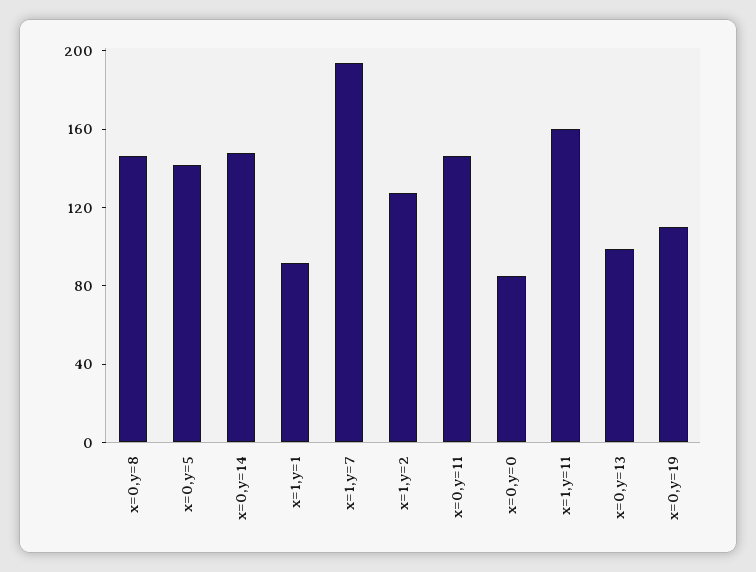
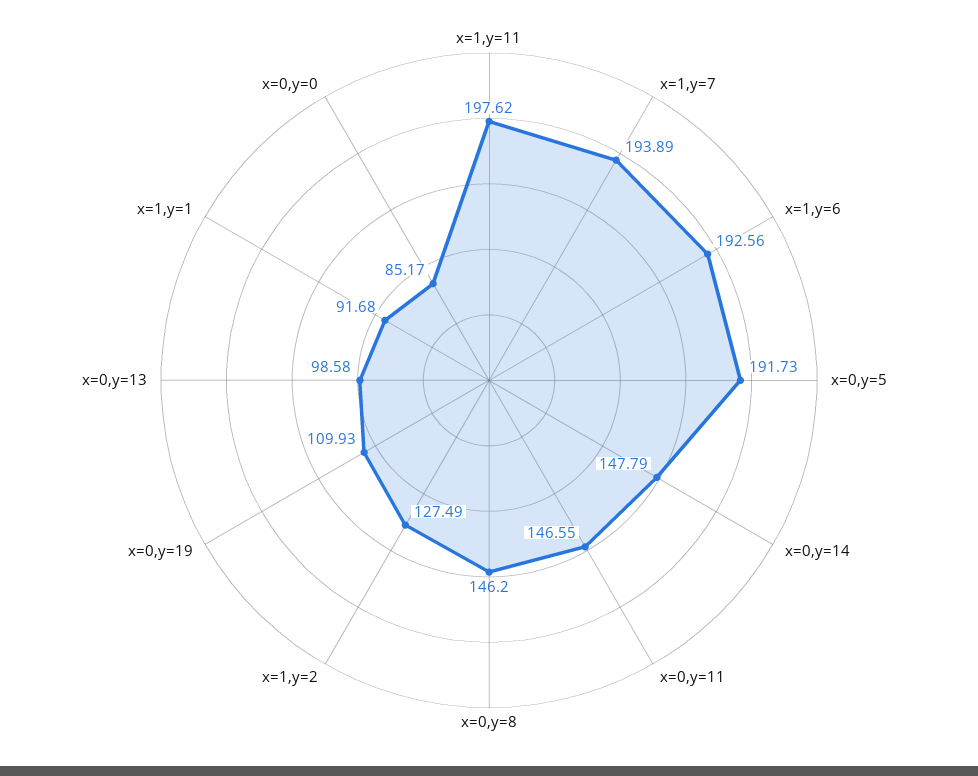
  {
    "x=0,y=8": 146.2,
-   "x=0,y=5": 140,
+   "x=0,y=5": 191.73,
    "x=0,y=14": 147.79,
    "x=1,y=1": 91.68,
    "x=1,y=7": 193.89,
    "x=1,y=2": 127.49,
    "x=0,y=11": 146.55,
    "x=0,y=0": 85.17,
-   "x=1,y=11": 160,
+   "x=1,y=11": 197.62,
    "x=0,y=13": 98.58,
-   "x=0,y=19": 109.93
+   "x=0,y=19": 109.93,
+   "x=1,y=6": 192.56
  }

